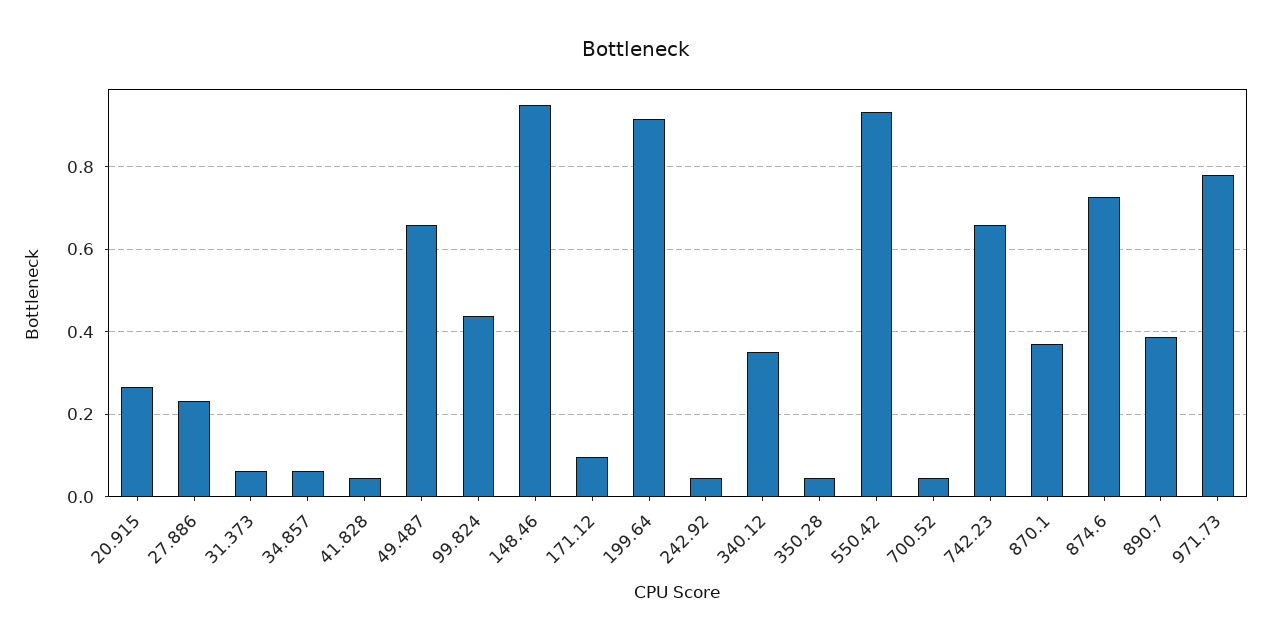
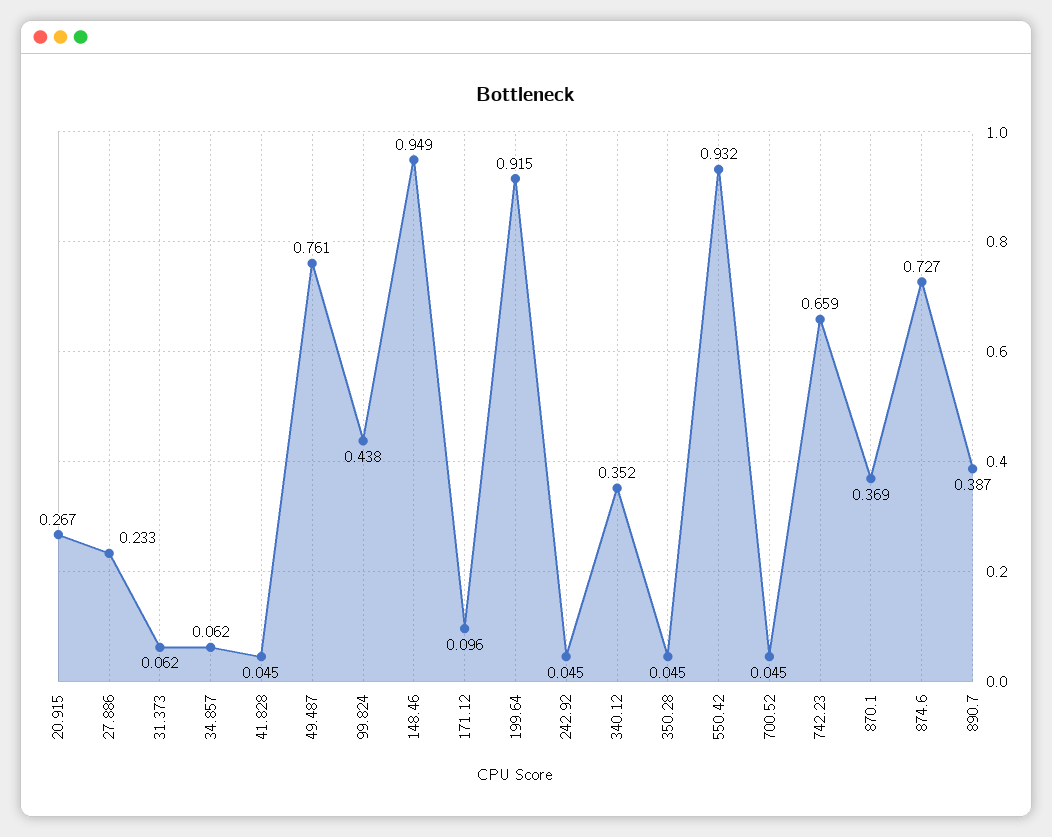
  {
    "20.915": 0.267,
    "27.886": 0.233,
    "31.373": 0.062,
    "34.857": 0.062,
    "41.828": 0.045,
-   "49.487": 0.66,
+   "49.487": 0.761,
    "99.824": 0.438,
    "148.46": 0.949,
    "171.12": 0.096,
    "199.64": 0.915,
    "242.92": 0.045,
    "340.12": 0.352,
    "350.28": 0.045,
    "550.42": 0.932,
    "700.52": 0.045,
    "742.23": 0.659,
    "870.1": 0.369,
    "874.6": 0.727,
-   "890.7": 0.387,
+   "890.7": 0.387
-   "971.73": 0.78
  }

